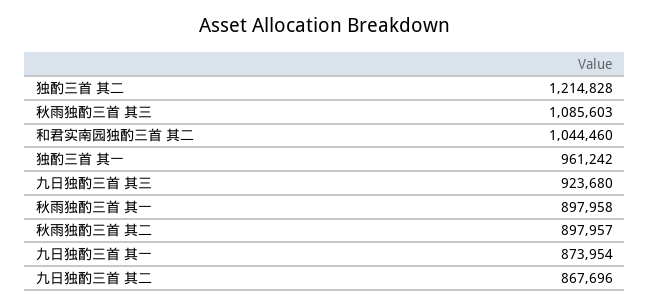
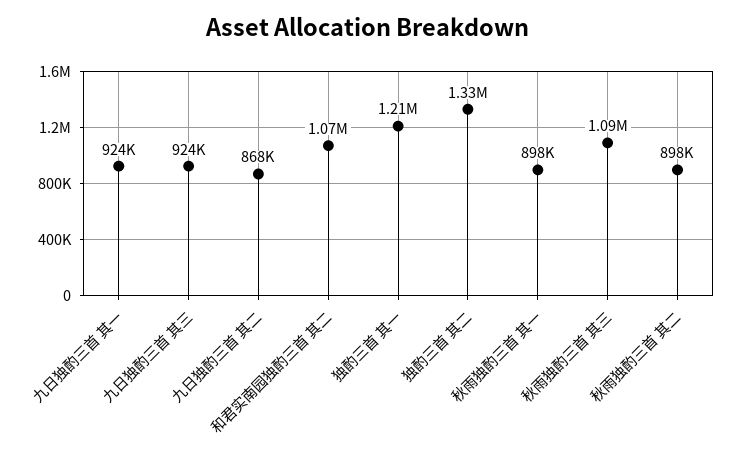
  {
-   "独酌三首 其二": 1214828,
+   "独酌三首 其二": 1330000,
    "秋雨独酌三首 其三": 1085603,
-   "和君实南园独酌三首 其二": 1044460,
+   "和君实南园独酌三首 其二": 1070000,
-   "独酌三首 其一": 961242,
+   "独酌三首 其一": 1210000,
    "九日独酌三首 其三": 923680,
    "秋雨独酌三首 其一": 897958,
    "秋雨独酌三首 其二": 897957,
-   "九日独酌三首 其一": 873954,
+   "九日独酌三首 其一": 924000,
    "九日独酌三首 其二": 867696
  }

